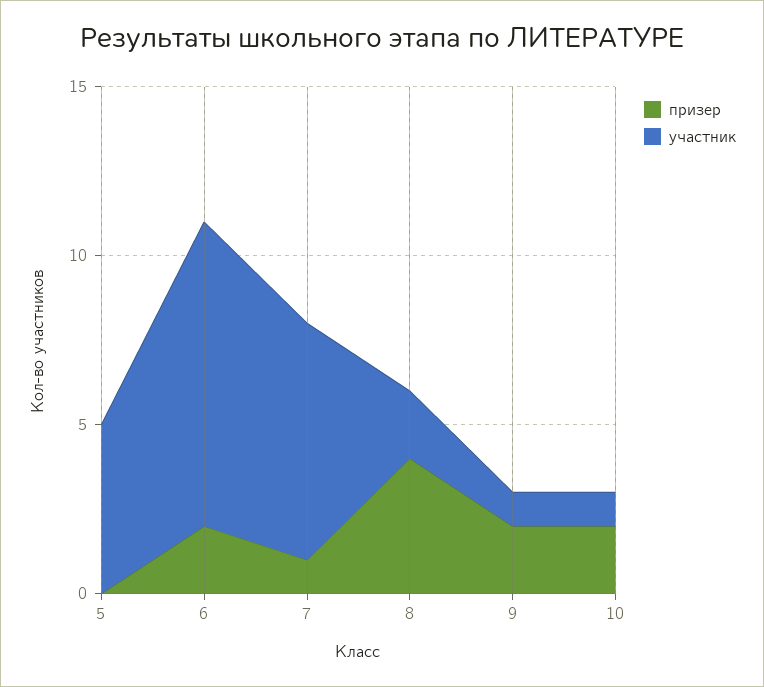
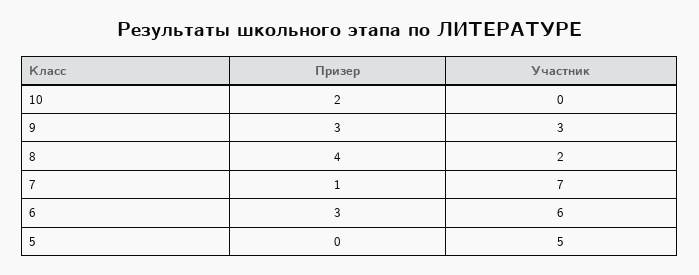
  {
    "призер": {
      "5": 0,
-     "6": 2,
+     "6": 3,
      "7": 1,
      "8": 4,
-     "9": 2,
+     "9": 3,
      "10": 2
    },
    "участник": {
      "5": 5,
-     "6": 9,
+     "6": 6,
      "7": 7,
      "8": 2,
-     "9": 1,
+     "9": 3,
-     "10": 1
+     "10": 0
    }
  }

